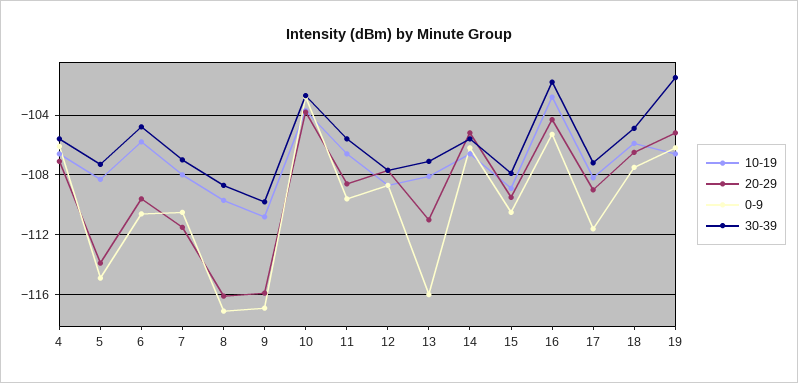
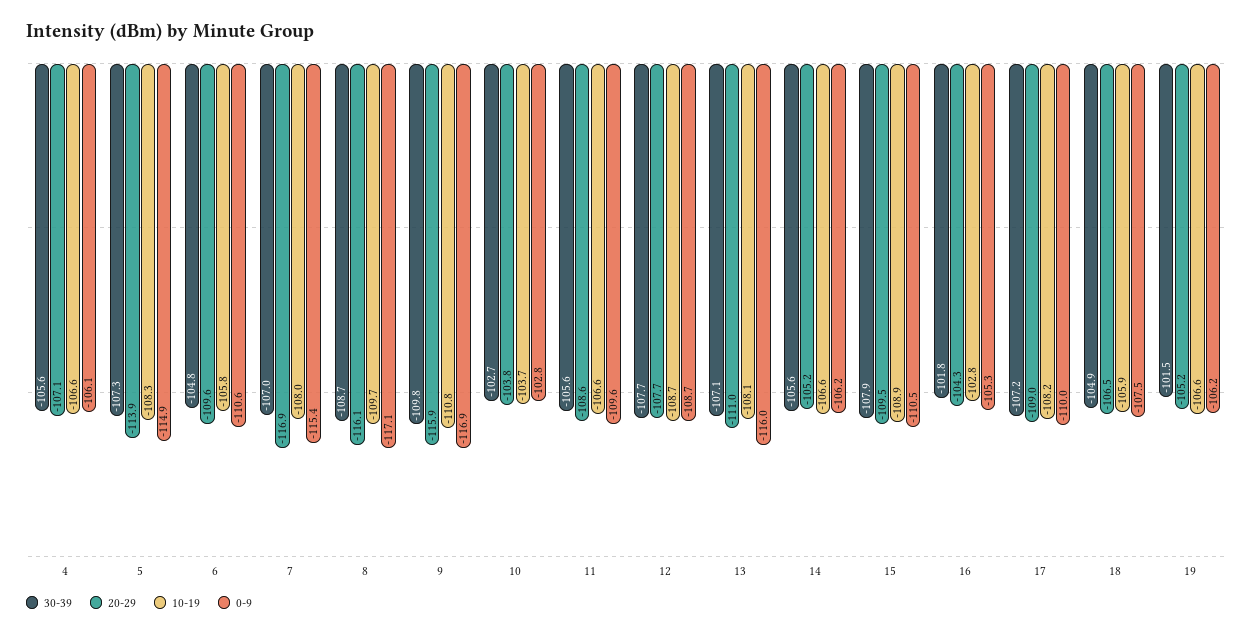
  {
    "10-19": {
      "4": -106.6,
      "5": -108.3,
      "6": -105.8,
      "7": -108,
      "8": -109.7,
      "9": -110.8,
      "10": -103.7,
      "11": -106.6,
      "12": -108.7,
      "13": -108.1,
      "14": -106.6,
      "15": -108.9,
      "16": -102.8,
      "17": -108.2,
      "18": -105.9,
      "19": -106.6
    },
    "20-29": {
      "4": -107.1,
      "5": -113.9,
      "6": -109.6,
-     "7": -111.5,
+     "7": -116.9,
      "8": -116.1,
      "9": -115.9,
      "10": -103.8,
      "11": -108.6,
      "12": -107.7,
      "13": -111,
      "14": -105.2,
      "15": -109.5,
      "16": -104.3,
      "17": -109,
      "18": -106.5,
      "19": -105.2
    },
    "0-9": {
      "4": -106.1,
      "5": -114.9,
      "6": -110.6,
-     "7": -110.5,
+     "7": -115.4,
      "8": -117.1,
      "9": -116.9,
      "10": -102.8,
      "11": -109.6,
      "12": -108.7,
      "13": -116,
      "14": -106.2,
      "15": -110.5,
      "16": -105.3,
-     "17": -111.5,
+     "17": -110,
      "18": -107.5,
      "19": -106.2
    },
    "30-39": {
      "4": -105.6,
      "5": -107.3,
      "6": -104.8,
      "7": -107,
      "8": -108.7,
      "9": -109.8,
      "10": -102.7,
      "11": -105.6,
      "12": -107.7,
      "13": -107.1,
      "14": -105.6,
      "15": -107.9,
      "16": -101.8,
      "17": -107.2,
      "18": -104.9,
      "19": -101.5
    }
  }

